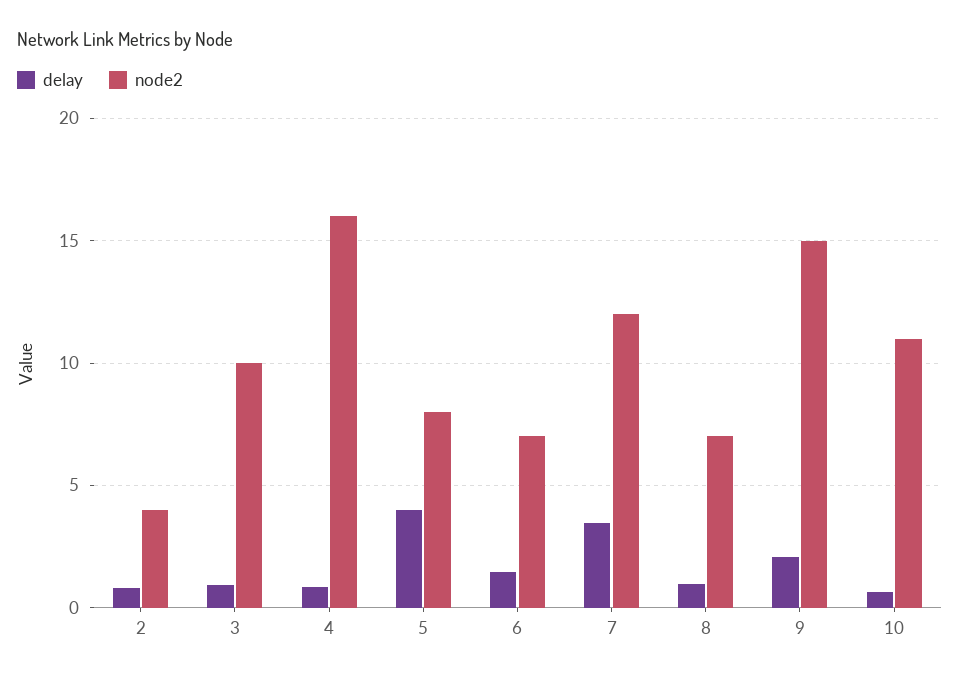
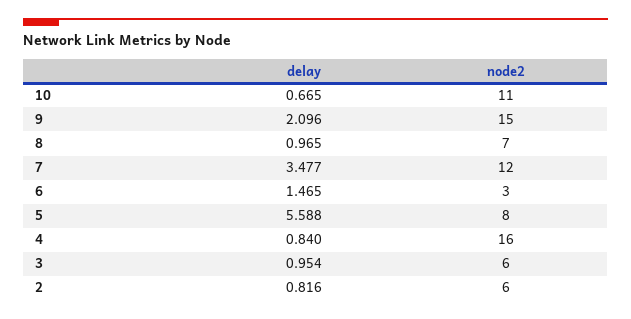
  {
    "delay": {
      "2": 0.816,
      "3": 0.954,
      "4": 0.84,
-     "5": 4,
+     "5": 5.588,
      "6": 1.465,
      "7": 3.477,
      "8": 0.965,
      "9": 2.096,
      "10": 0.665
    },
    "node2": {
-     "2": 4,
+     "2": 6,
-     "3": 10,
+     "3": 6,
      "4": 16,
      "5": 8,
-     "6": 7,
+     "6": 3,
      "7": 12,
      "8": 7,
      "9": 15,
      "10": 11
    }
  }

